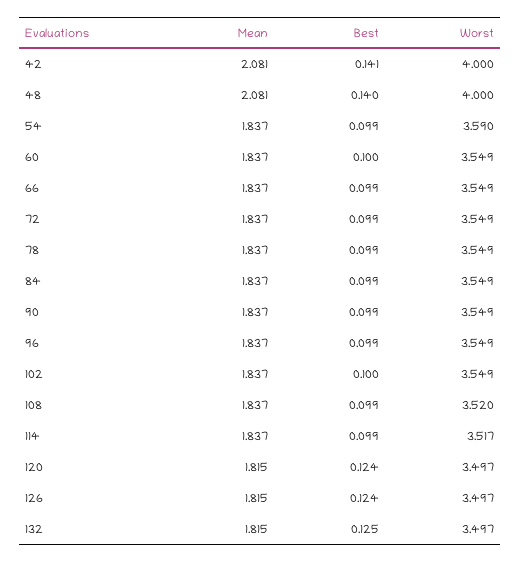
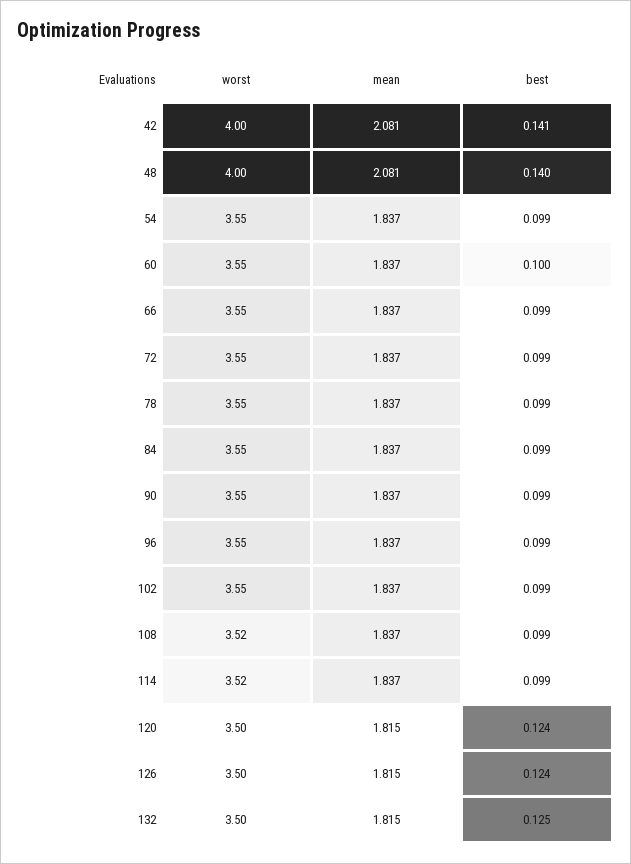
  {
    "Mean": {
      "42": 2.081,
      "48": 2.081,
      "54": 1.837,
      "60": 1.837,
      "66": 1.837,
      "72": 1.837,
      "78": 1.837,
      "84": 1.837,
      "90": 1.837,
      "96": 1.837,
      "102": 1.837,
      "108": 1.837,
      "114": 1.837,
      "120": 1.815,
      "126": 1.815,
      "132": 1.815
    },
    "Best": {
      "42": 0.141,
      "48": 0.14,
      "54": 0.099,
      "60": 0.1,
      "66": 0.099,
      "72": 0.099,
      "78": 0.099,
      "84": 0.099,
      "90": 0.099,
      "96": 0.099,
-     "102": 0.1,
+     "102": 0.099,
      "108": 0.099,
      "114": 0.099,
      "120": 0.124,
      "126": 0.124,
      "132": 0.125
    },
    "Worst": {
      "42": 4,
      "48": 4,
-     "54": 3.59,
+     "54": 3.55,
      "60": 3.549,
      "66": 3.549,
      "72": 3.549,
      "78": 3.549,
      "84": 3.549,
      "90": 3.549,
      "96": 3.549,
      "102": 3.549,
      "108": 3.52,
      "114": 3.517,
      "120": 3.497,
      "126": 3.497,
      "132": 3.497
    }
  }

